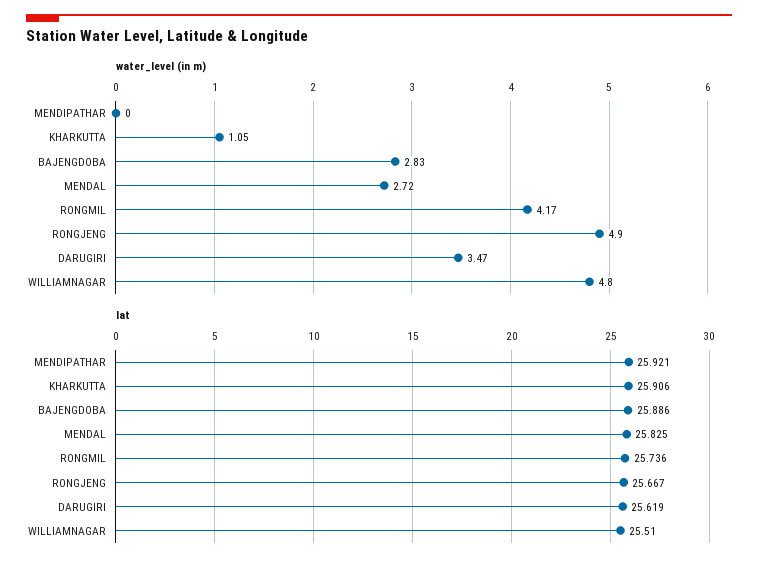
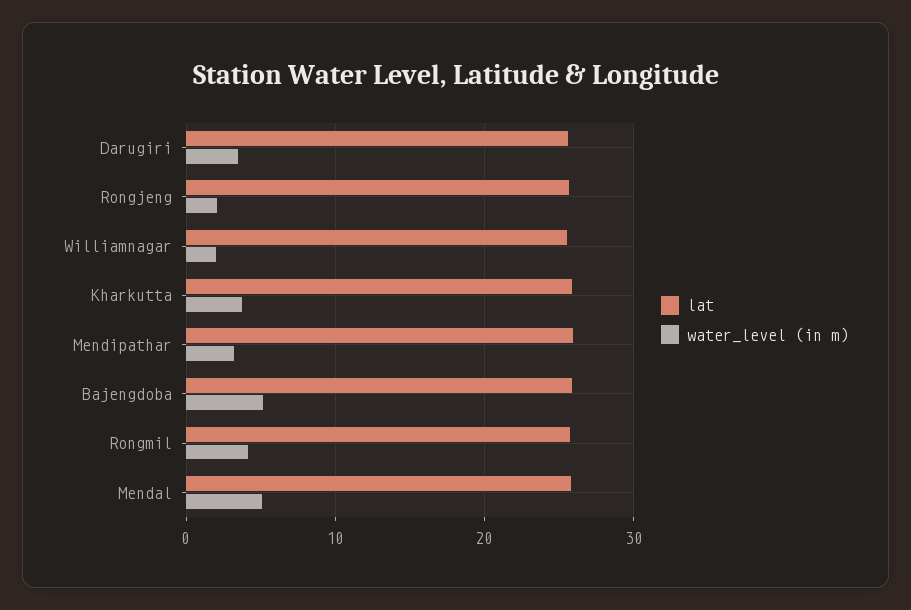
  {
    "water_level (in m)": {
-     "MENDIPATHAR": 0,
+     "MENDIPATHAR": 3,
-     "KHARKUTTA": 1.05,
+     "KHARKUTTA": 4,
-     "BAJENGDOBA": 2.83,
+     "BAJENGDOBA": 5,
-     "MENDAL": 2.72,
+     "MENDAL": 5,
      "RONGMIL": 4.17,
-     "RONGJENG": 4.9,
+     "RONGJENG": 2,
      "DARUGIRI": 3.47,
-     "WILLIAMNAGAR": 4.8
+     "WILLIAMNAGAR": 2
    },
    "lat": {
      "MENDIPATHAR": 25.921,
      "KHARKUTTA": 25.906,
      "BAJENGDOBA": 25.886,
      "MENDAL": 25.825,
      "RONGMIL": 25.736,
      "RONGJENG": 25.667,
      "DARUGIRI": 25.619,
      "WILLIAMNAGAR": 25.51
    }
  }

